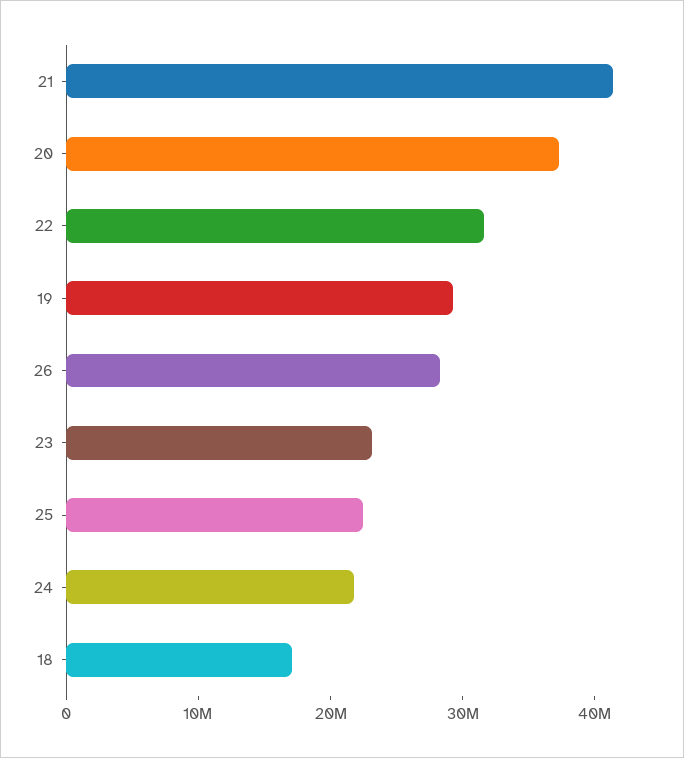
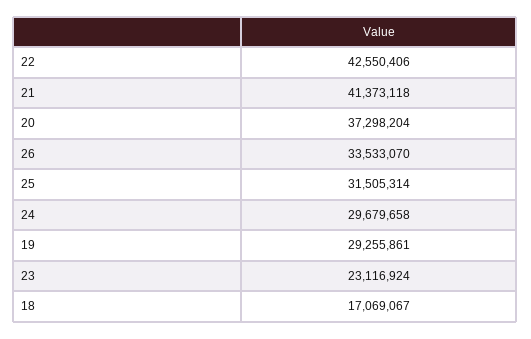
  {
    "21": 41373118,
    "20": 37298204,
-   "22": 32000000,
+   "22": 42550406,
    "19": 29255861,
-   "26": 28000000,
+   "26": 33533070,
    "23": 23116924,
-   "25": 22000000,
+   "25": 31505314,
-   "24": 22000000,
+   "24": 29679658,
    "18": 17069067
  }

